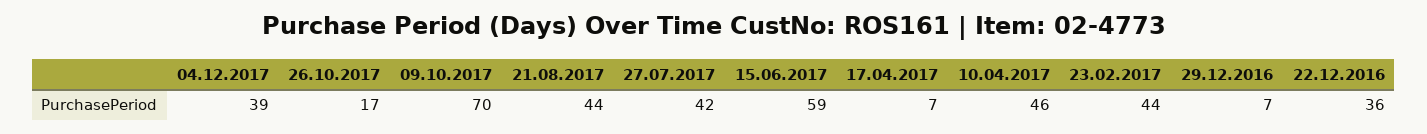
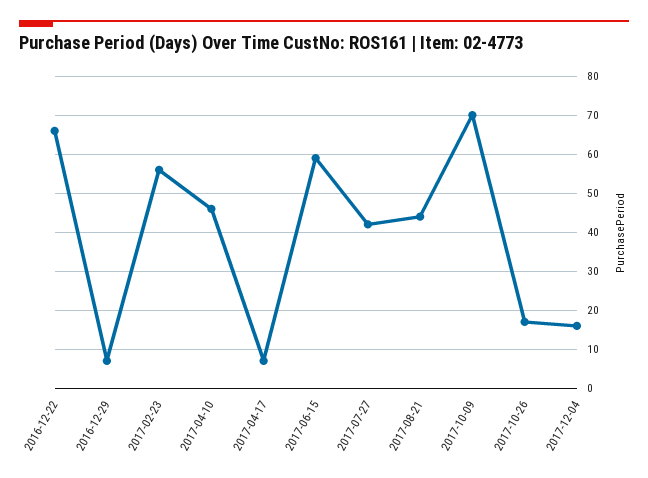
  {
-   "04.12.2017": 39,
+   "04.12.2017": 15,
    "26.10.2017": 17,
    "09.10.2017": 70,
    "21.08.2017": 44,
    "27.07.2017": 42,
    "15.06.2017": 59,
    "17.04.2017": 7,
    "10.04.2017": 46,
-   "23.02.2017": 44,
+   "23.02.2017": 55,
    "29.12.2016": 7,
-   "22.12.2016": 36
+   "22.12.2016": 65
  }

